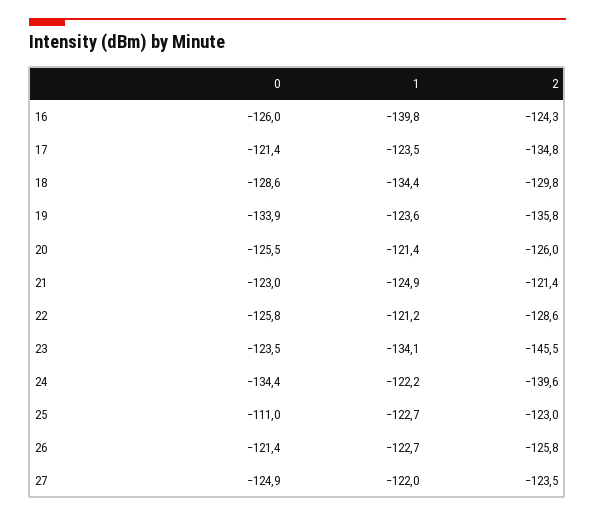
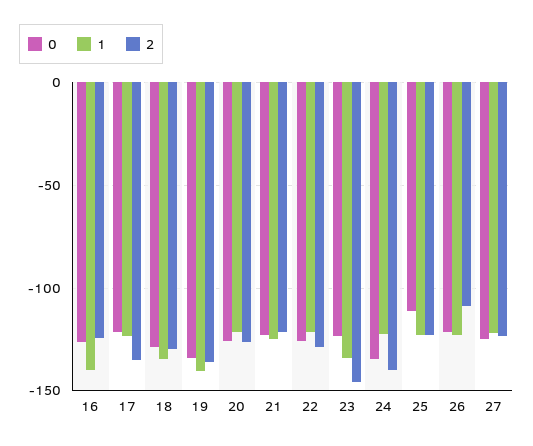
  {
    "0": {
      "16": -126,
      "17": -121.4,
      "18": -128.6,
      "19": -133.9,
      "20": -125.5,
      "21": -123,
      "22": -125.8,
      "23": -123.5,
      "24": -134.4,
      "25": -111,
      "26": -121.4,
      "27": -124.9
    },
    "1": {
      "16": -139.8,
      "17": -123.5,
      "18": -134.4,
-     "19": -123.6,
+     "19": -140,
      "20": -121.4,
      "21": -124.9,
      "22": -121.2,
      "23": -134.1,
      "24": -122.2,
      "25": -122.7,
      "26": -122.7,
      "27": -122
    },
    "2": {
      "16": -124.3,
      "17": -134.8,
      "18": -129.8,
      "19": -135.8,
      "20": -126,
      "21": -121.4,
      "22": -128.6,
      "23": -145.5,
      "24": -139.6,
      "25": -123,
-     "26": -125.8,
+     "26": -110,
      "27": -123.5
    }
  }

